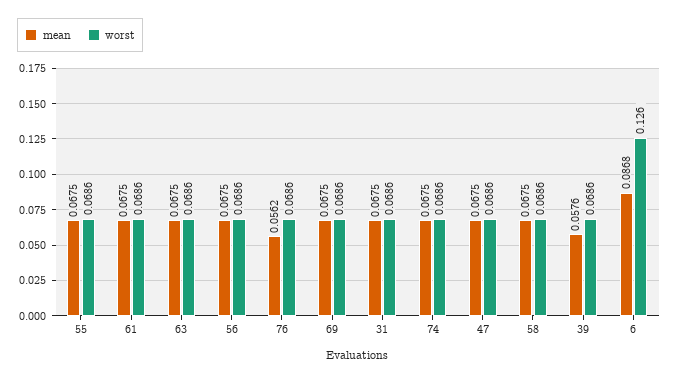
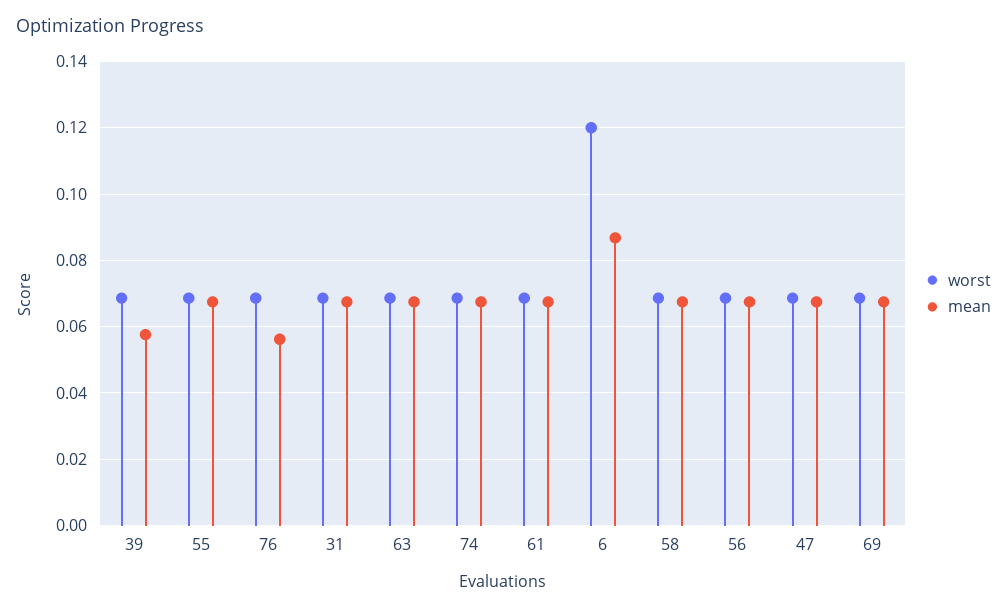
  {
    "mean": {
      "55": 0.0675,
      "61": 0.0675,
      "63": 0.0675,
      "56": 0.0675,
      "76": 0.0562,
      "69": 0.0675,
      "31": 0.0675,
      "74": 0.0675,
      "47": 0.0675,
      "58": 0.0675,
      "39": 0.0576,
      "6": 0.0868
    },
    "worst": {
      "55": 0.0686,
      "61": 0.0686,
      "63": 0.0686,
      "56": 0.0686,
      "76": 0.0686,
      "69": 0.0686,
      "31": 0.0686,
      "74": 0.0686,
      "47": 0.0686,
      "58": 0.0686,
      "39": 0.0686,
-     "6": 0.126
+     "6": 0.12
    }
  }

